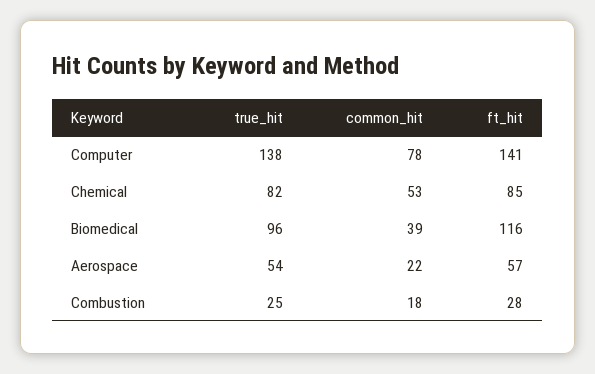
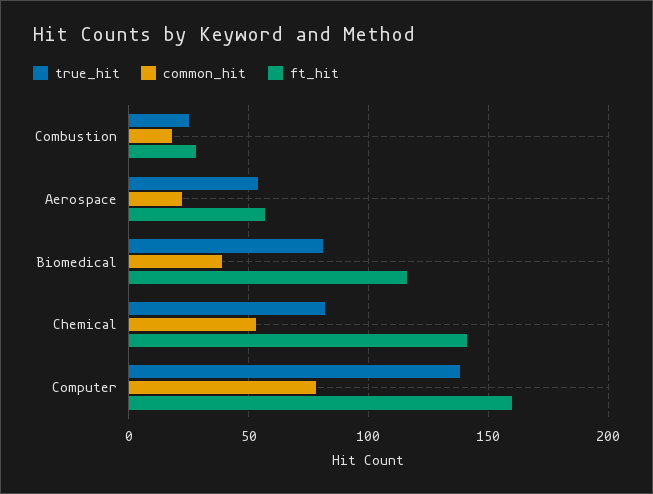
  {
    "true_hit": {
      "Computer": 138,
      "Chemical": 82,
-     "Biomedical": 96,
+     "Biomedical": 80,
      "Aerospace": 54,
      "Combustion": 25
    },
    "common_hit": {
      "Computer": 78,
      "Chemical": 53,
      "Biomedical": 39,
      "Aerospace": 22,
      "Combustion": 18
    },
    "ft_hit": {
-     "Computer": 141,
+     "Computer": 160,
-     "Chemical": 85,
+     "Chemical": 140,
      "Biomedical": 116,
      "Aerospace": 57,
      "Combustion": 28
    }
  }

